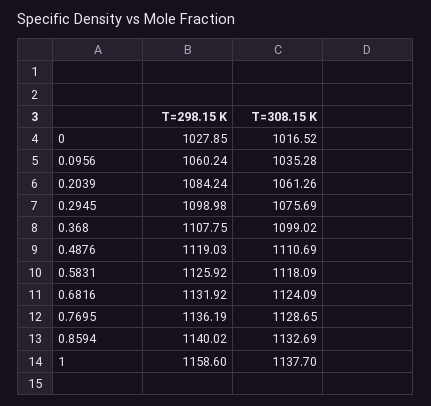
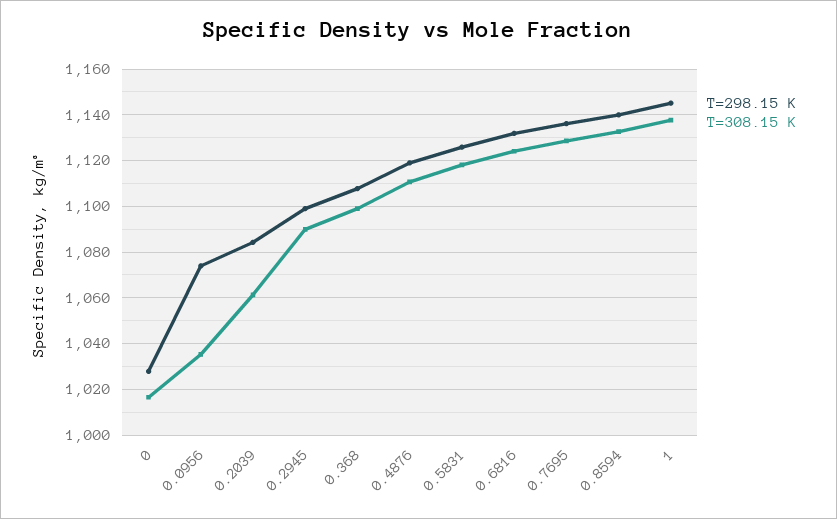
  {
    "T=298.15 K": {
      "0": 1027.85,
-     "0.0956": 1060.24,
+     "0.0956": 1075,
      "0.2039": 1084.24,
      "0.2945": 1098.98,
      "0.368": 1107.75,
      "0.4876": 1119.03,
      "0.5831": 1125.92,
      "0.6816": 1131.92,
      "0.7695": 1136.19,
      "0.8594": 1140.02,
-     "1": 1158.6
+     "1": 1145
    },
    "T=308.15 K": {
      "0": 1016.52,
      "0.0956": 1035.28,
      "0.2039": 1061.26,
-     "0.2945": 1075.69,
+     "0.2945": 1090,
      "0.368": 1099.02,
      "0.4876": 1110.69,
      "0.5831": 1118.09,
      "0.6816": 1124.09,
      "0.7695": 1128.65,
      "0.8594": 1132.69,
      "1": 1137.7
    }
  }

